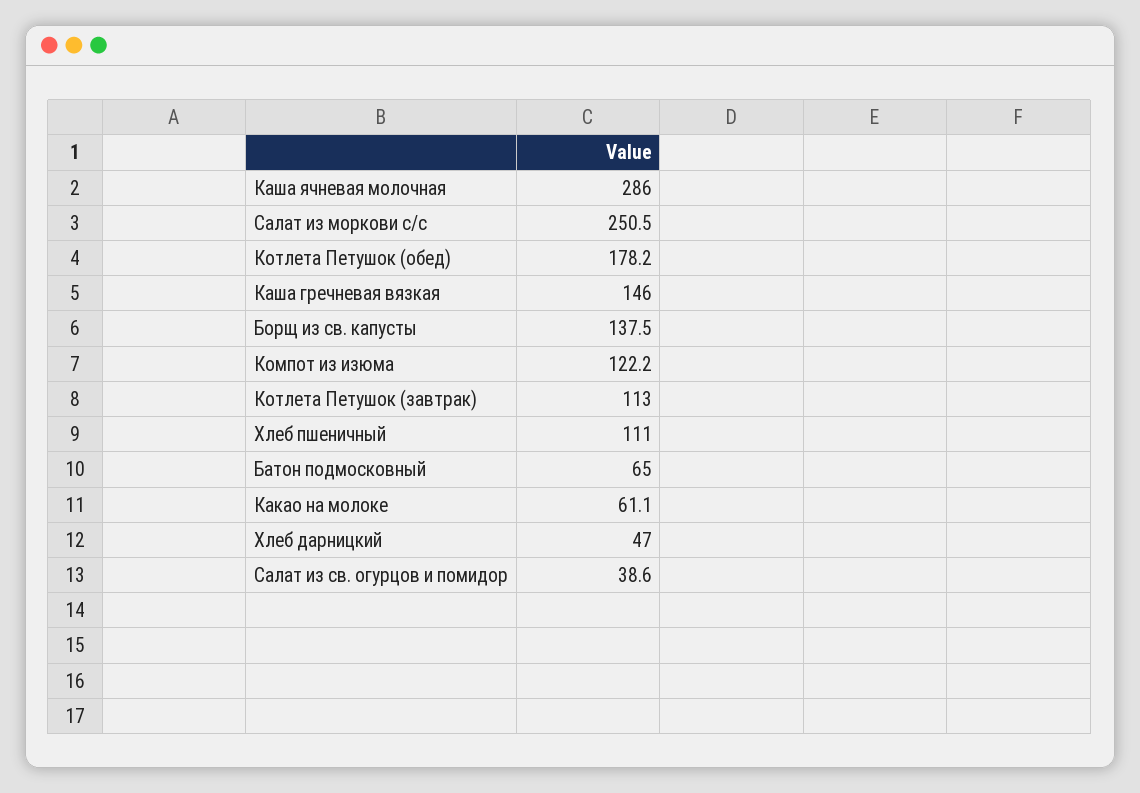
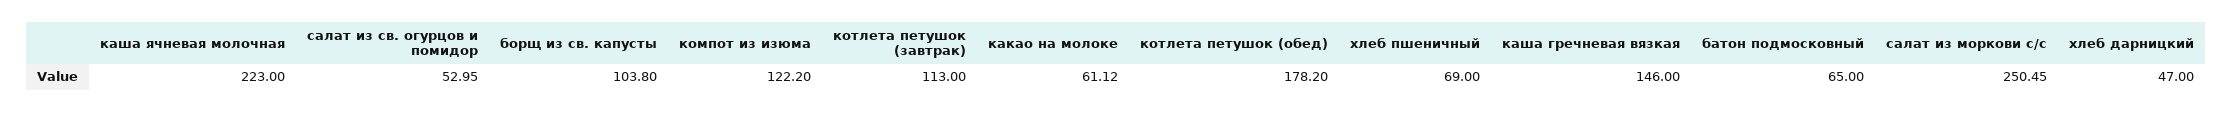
  {
-   "Каша ячневая молочная": 286,
+   "Каша ячневая молочная": 223,
    "Салат из моркови с/с": 250.45,
    "Котлета Петушок (обед)": 178.2,
    "Каша гречневая вязкая": 146,
-   "Борщ из св. капусты": 137.5,
+   "Борщ из св. капусты": 103.8,
    "Компот из изюма": 122.2,
    "Котлета Петушок (завтрак)": 113,
-   "Хлеб пшеничный": 111,
+   "Хлеб пшеничный": 69,
    "Батон подмосковный": 65,
    "Какао на молоке": 61.12,
    "Хлеб дарницкий": 47,
-   "Салат из св. огурцов и помидор": 38.6
+   "Салат из св. огурцов и помидор": 52.95
  }

